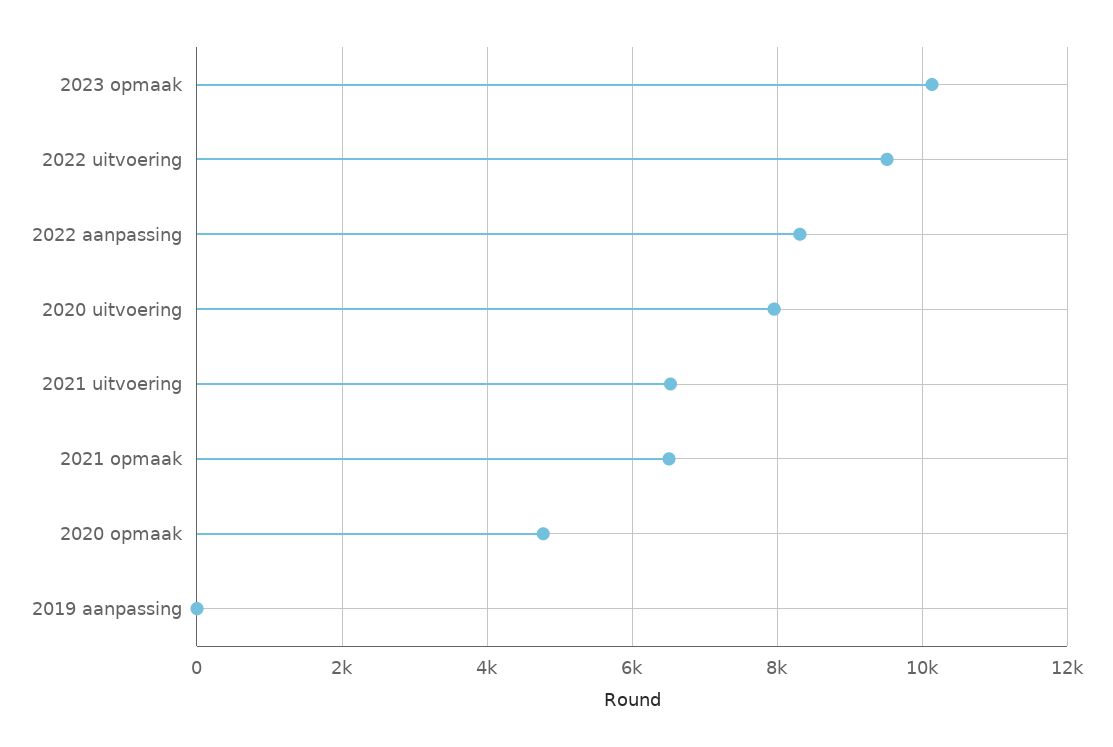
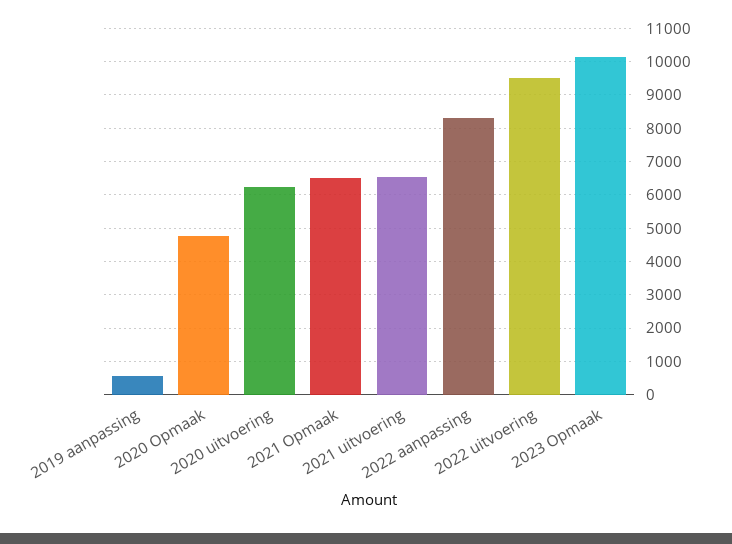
  {
    "2023 opmaak": 10200,
    "2022 uitvoering": 9600,
    "2022 aanpassing": 8400,
-   "2020 uitvoering": 8000,
+   "2020 uitvoering": 6200,
    "2021 uitvoering": 6600,
    "2021 opmaak": 6600,
    "2020 opmaak": 4800,
-   "2019 aanpassing": 0
+   "2019 aanpassing": 600
  }

